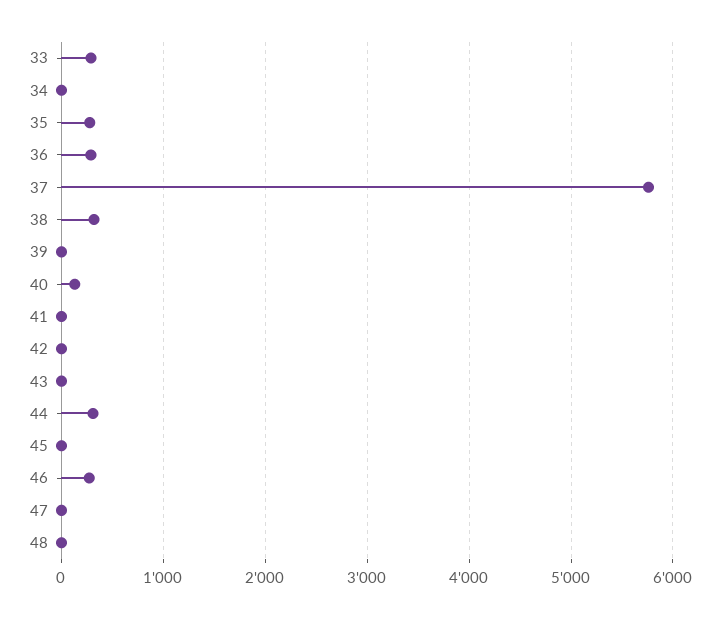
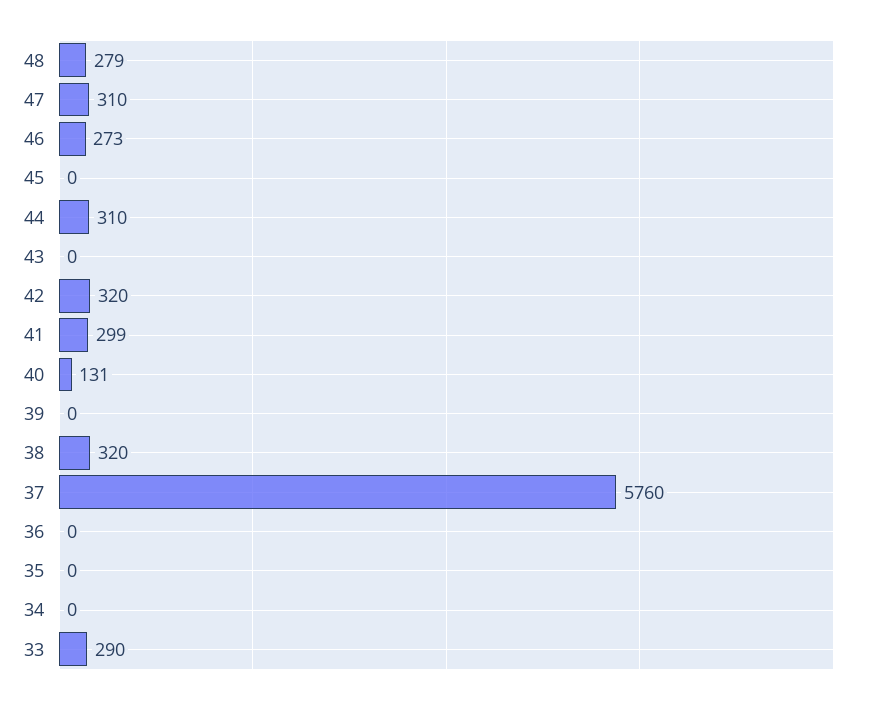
  {
    "33": 290,
    "34": 0,
-   "35": 300,
+   "35": 0,
-   "36": 300,
+   "36": 0,
    "37": 5760,
    "38": 320,
    "39": 0,
    "40": 131,
-   "41": 0,
+   "41": 299,
-   "42": 0,
+   "42": 320,
    "43": 0,
    "44": 310,
    "45": 0,
    "46": 273,
-   "47": 0,
+   "47": 310,
-   "48": 0
+   "48": 279
  }

